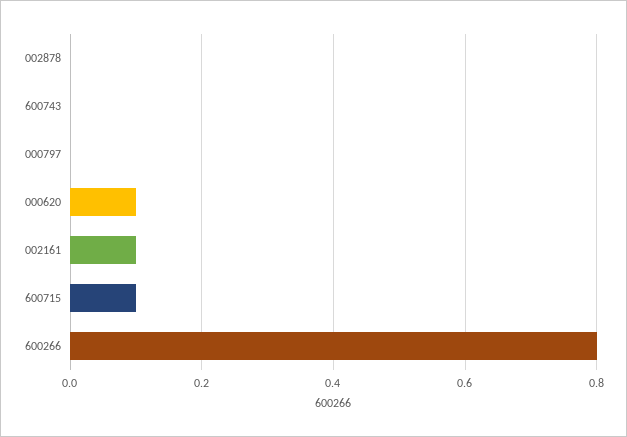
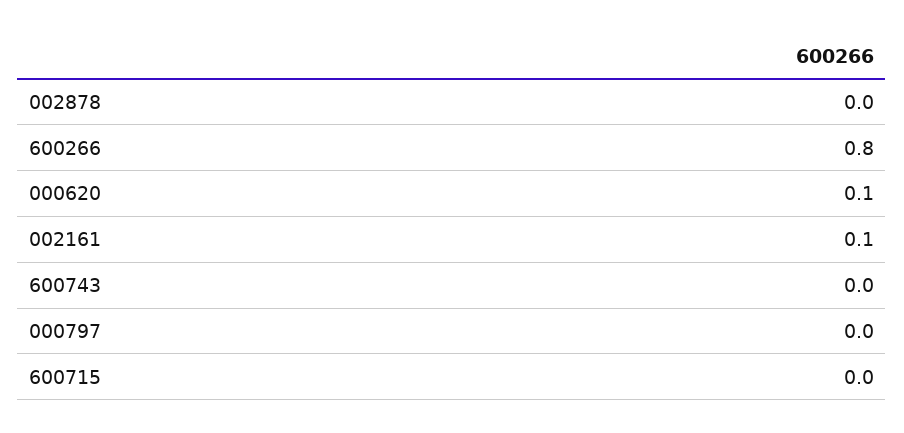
  {
    "002878": 0,
    "600743": 0,
    "000797": 0,
    "000620": 0.1,
    "002161": 0.1,
-   "600715": 0.1,
+   "600715": 0,
    "600266": 0.8
  }

